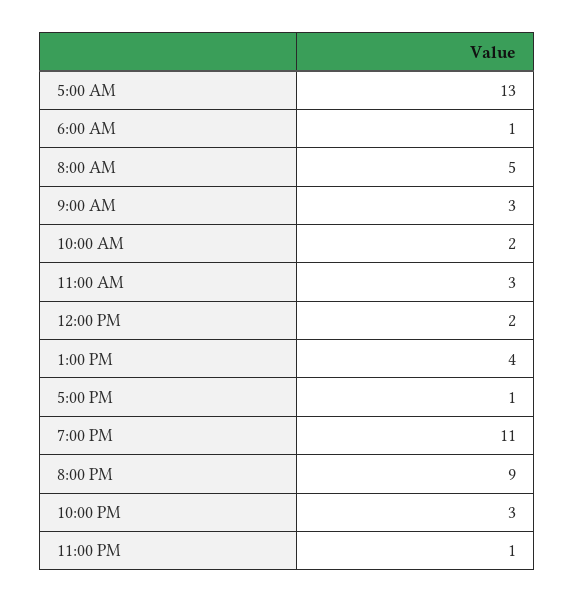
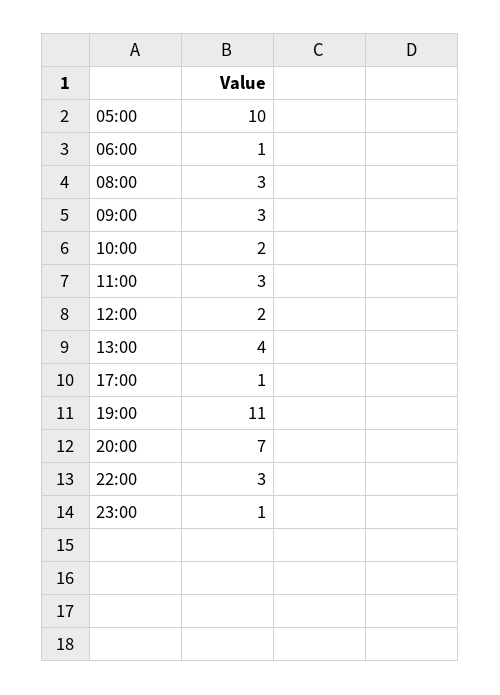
  {
-   "5:00 AM": 13,
+   "5:00 AM": 10,
    "6:00 AM": 1,
-   "8:00 AM": 5,
+   "8:00 AM": 3,
    "9:00 AM": 3,
    "10:00 AM": 2,
    "11:00 AM": 3,
    "12:00 PM": 2,
    "1:00 PM": 4,
    "5:00 PM": 1,
    "7:00 PM": 11,
-   "8:00 PM": 9,
+   "8:00 PM": 7,
    "10:00 PM": 3,
    "11:00 PM": 1
  }

